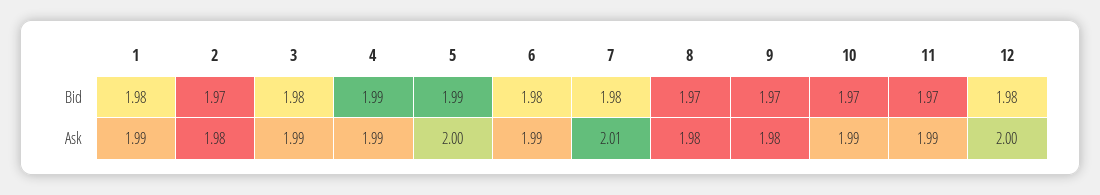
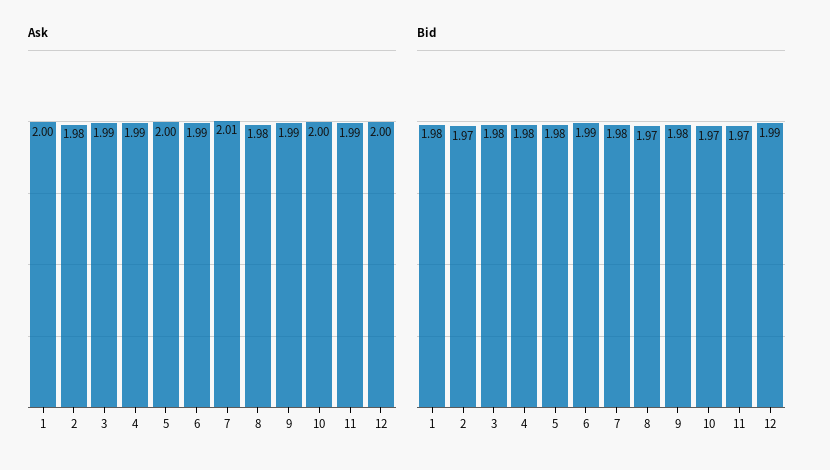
  {
    "Bid": {
      "1": 1.98,
      "2": 1.97,
      "3": 1.98,
-     "4": 1.99,
+     "4": 1.98,
-     "5": 1.99,
+     "5": 1.98,
-     "6": 1.98,
+     "6": 1.99,
      "7": 1.98,
      "8": 1.97,
-     "9": 1.97,
+     "9": 1.98,
      "10": 1.97,
      "11": 1.97,
-     "12": 1.98
+     "12": 1.99
    },
    "Ask": {
-     "1": 1.99,
+     "1": 2,
      "2": 1.98,
      "3": 1.99,
      "4": 1.99,
      "5": 2,
      "6": 1.99,
      "7": 2.01,
      "8": 1.98,
-     "9": 1.98,
+     "9": 1.99,
-     "10": 1.99,
+     "10": 2,
      "11": 1.99,
      "12": 2
    }
  }

